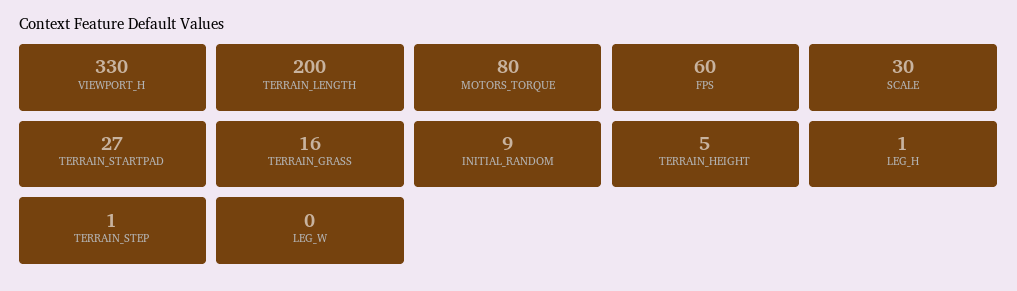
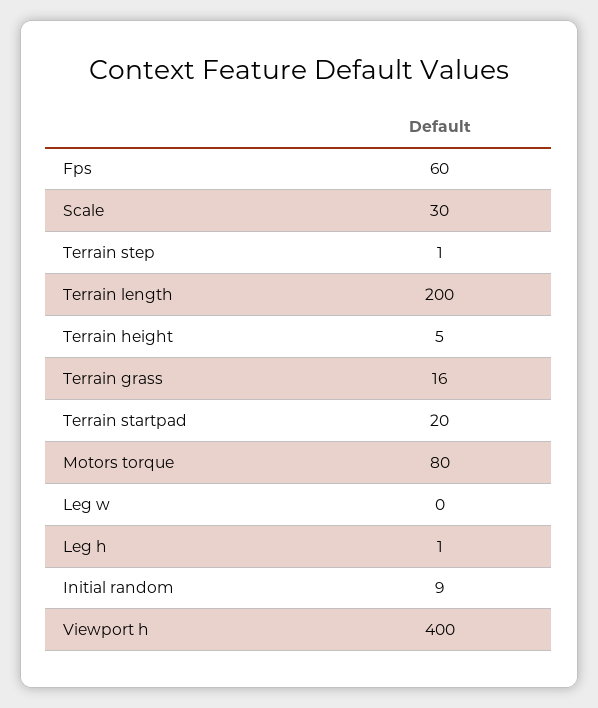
  {
-   "VIEWPORT_H": 330,
+   "VIEWPORT_H": 400,
    "TERRAIN_LENGTH": 200,
    "MOTORS_TORQUE": 80,
    "FPS": 60,
    "SCALE": 30,
-   "TERRAIN_STARTPAD": 27,
+   "TERRAIN_STARTPAD": 20,
    "TERRAIN_GRASS": 16,
    "INITIAL_RANDOM": 9,
    "TERRAIN_HEIGHT": 5,
    "LEG_H": 1,
    "TERRAIN_STEP": 1,
    "LEG_W": 0
  }

